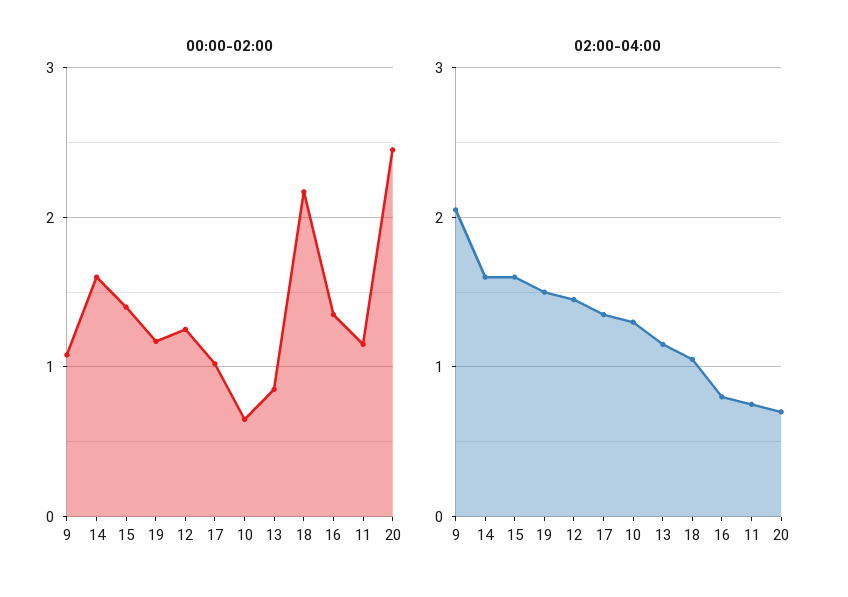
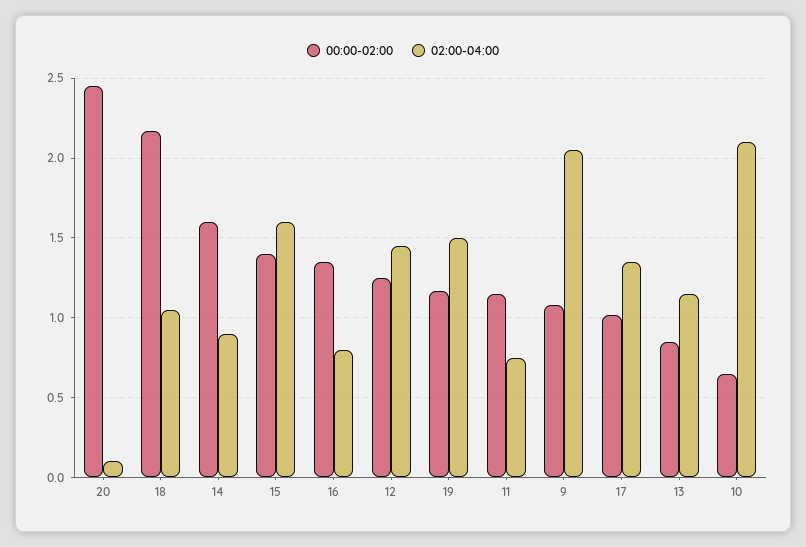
  {
    "00:00-02:00": {
      "9": 1.1,
      "14": 1.6,
      "15": 1.4,
      "19": 1.15,
      "12": 1.25,
      "17": 1,
      "10": 0.65,
      "13": 0.85,
      "18": 2.15,
      "16": 1.35,
      "11": 1.15,
      "20": 2.45
    },
    "02:00-04:00": {
      "9": 2.05,
-     "14": 1.6,
+     "14": 0.9,
      "15": 1.6,
      "19": 1.5,
      "12": 1.45,
      "17": 1.35,
-     "10": 1.3,
+     "10": 2.1,
      "13": 1.15,
      "18": 1.05,
      "16": 0.8,
      "11": 0.75,
-     "20": 0.7
+     "20": 0.1
    }
  }

